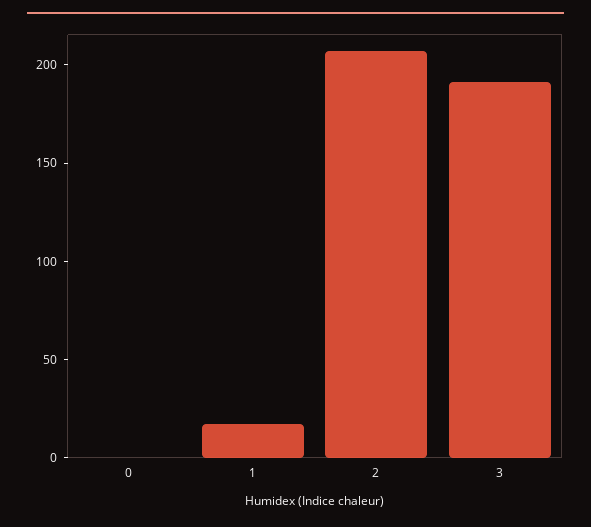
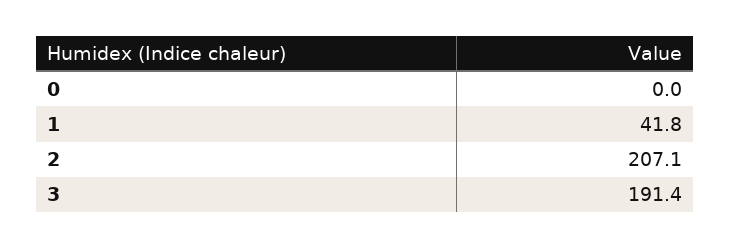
  {
    "0": 0,
-   "1": 20,
+   "1": 41.8,
    "2": 207.1,
    "3": 191.4
  }

